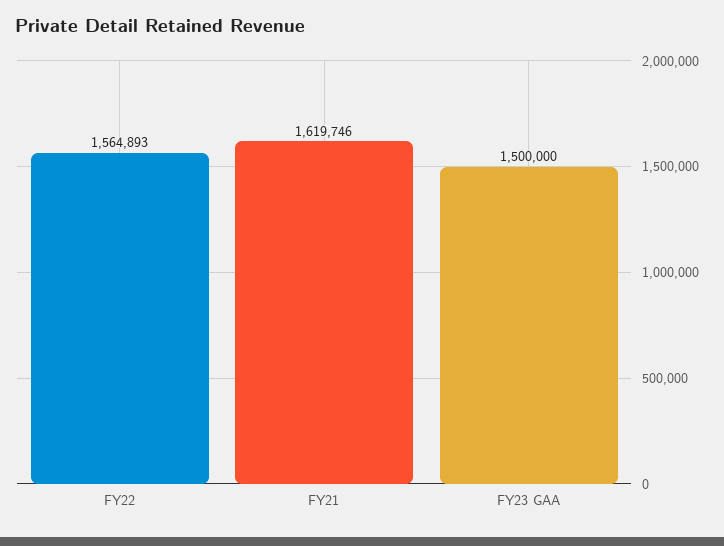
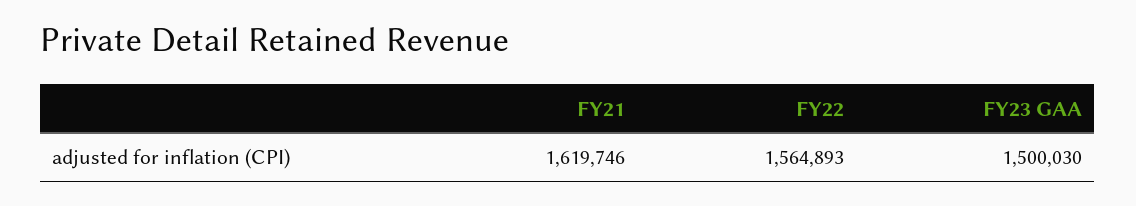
  {
    "FY22": 1564893,
    "FY21": 1619746,
-   "FY23 GAA": 1500000
+   "FY23 GAA": 1500030
  }

